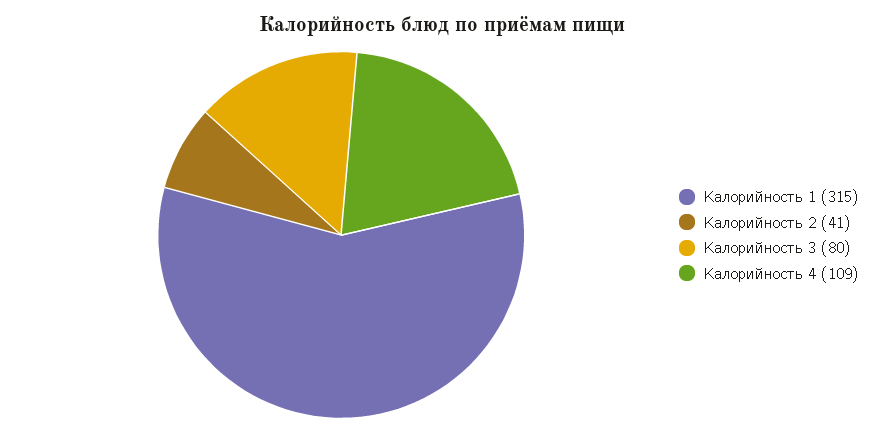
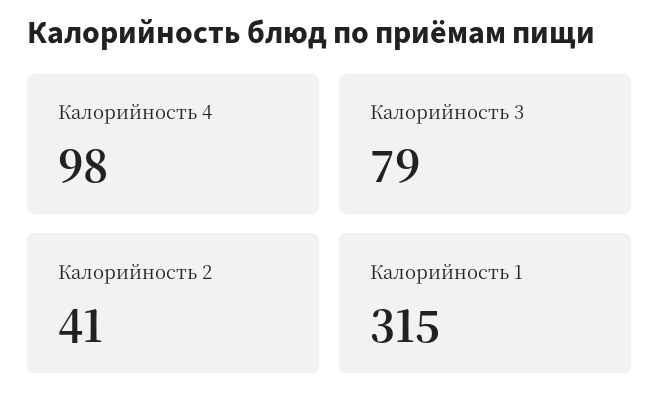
  {
    "Калорийность 1": 315,
    "Калорийность 2": 41,
-   "Калорийность 3": 80,
+   "Калорийность 3": 79,
-   "Калорийность 4": 109
+   "Калорийность 4": 98
  }

